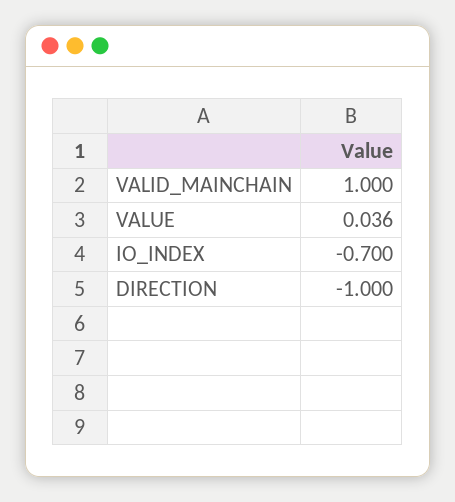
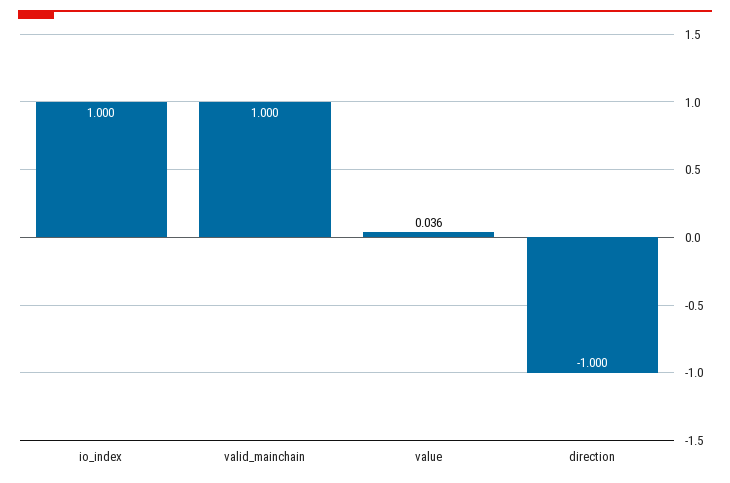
  {
    "VALID_MAINCHAIN": 1,
    "VALUE": 0.036,
-   "IO_INDEX": -0.7,
+   "IO_INDEX": 1,
    "DIRECTION": -1
  }

